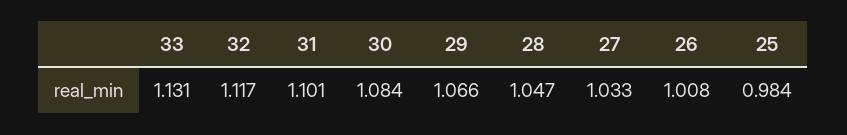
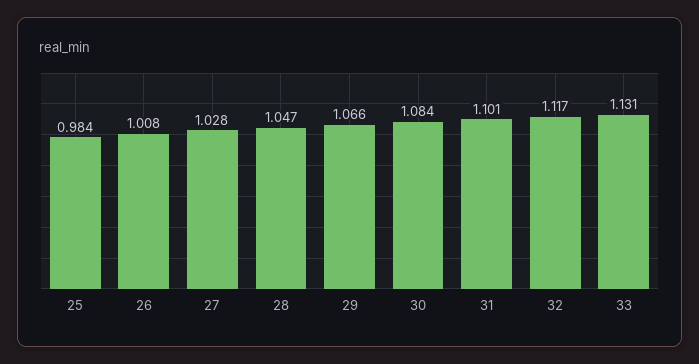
  {
    "33": 1.131,
    "32": 1.117,
    "31": 1.101,
    "30": 1.084,
    "29": 1.066,
    "28": 1.047,
-   "27": 1.033,
+   "27": 1.028,
    "26": 1.008,
    "25": 0.984
  }

